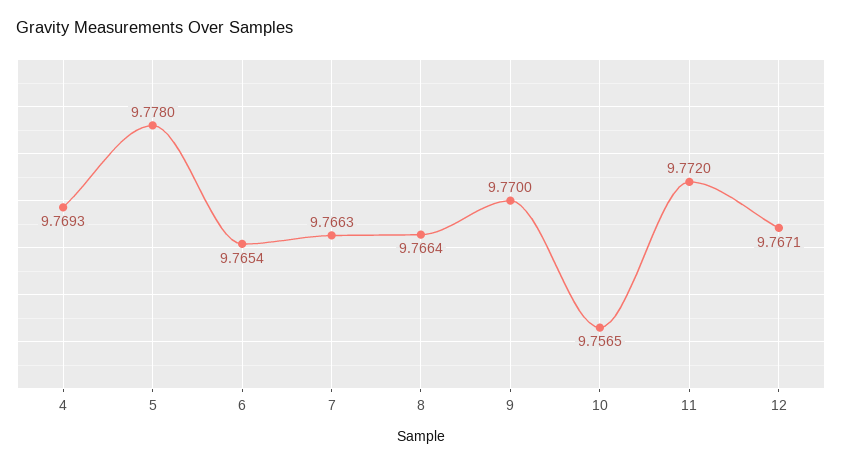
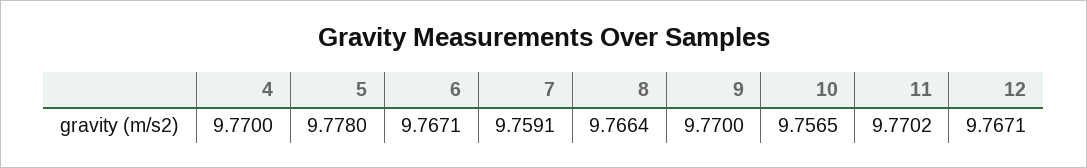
  {
-   "4": 9.7693,
+   "4": 9.77,
    "5": 9.778,
-   "6": 9.7654,
+   "6": 9.7671,
-   "7": 9.7663,
+   "7": 9.7591,
    "8": 9.7664,
    "9": 9.77,
    "10": 9.7565,
-   "11": 9.772,
+   "11": 9.7702,
    "12": 9.7671
  }

